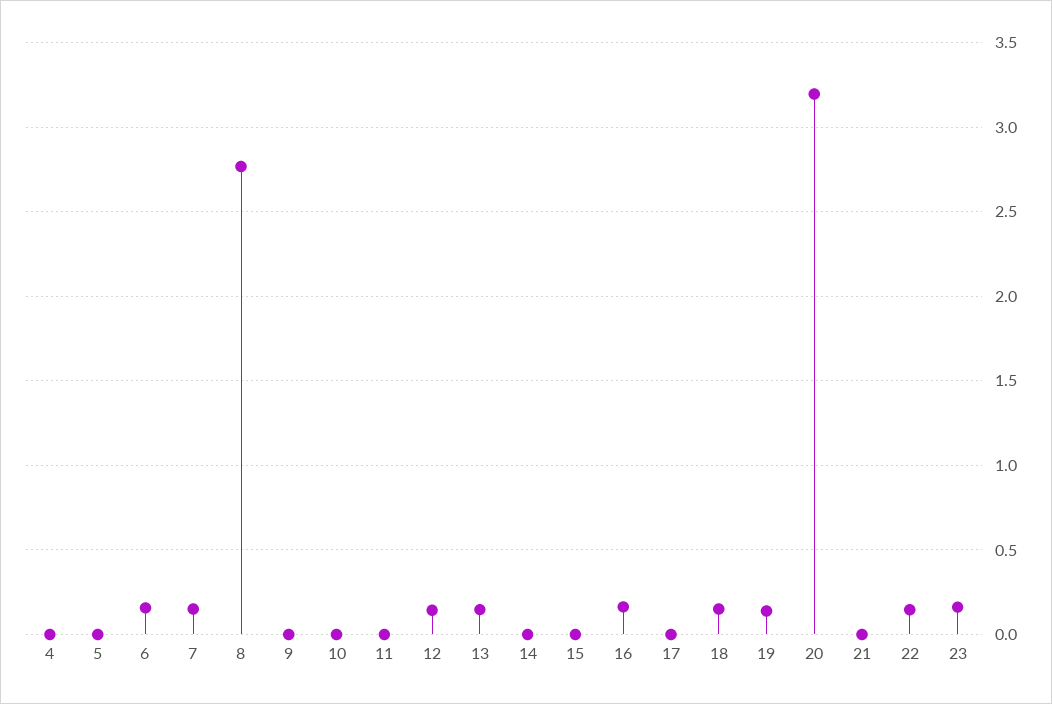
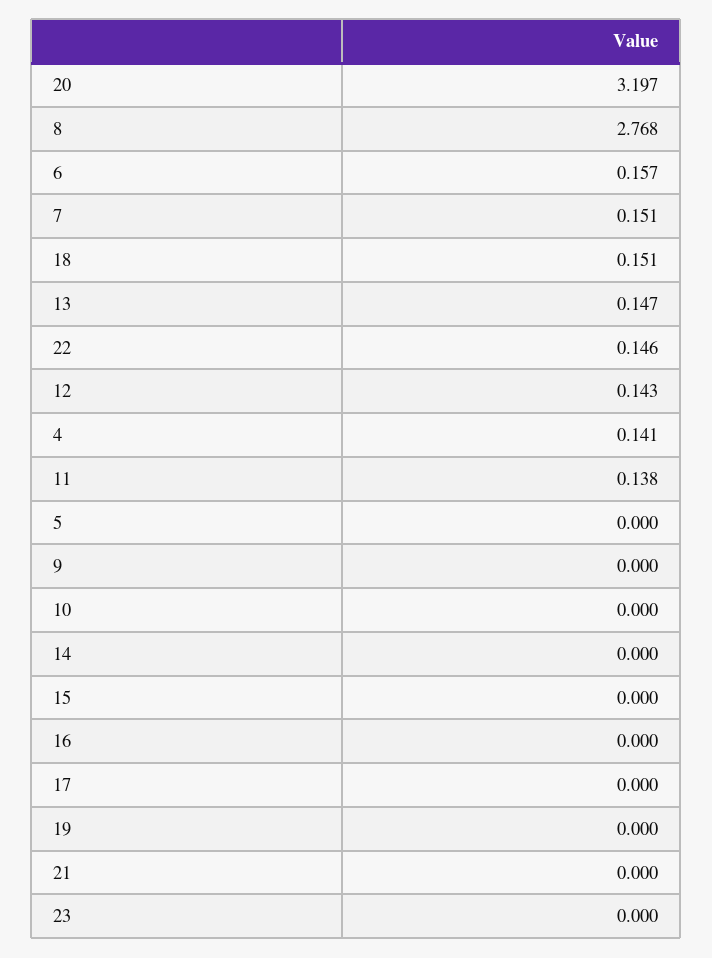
  {
-   "4": 0,
+   "4": 0.141,
    "5": 0,
    "6": 0.157,
    "7": 0.151,
    "8": 2.768,
    "9": 0,
    "10": 0,
-   "11": 0,
+   "11": 0.138,
    "12": 0.143,
    "13": 0.147,
    "14": 0,
    "15": 0,
-   "16": 0.15,
+   "16": 0,
    "17": 0,
    "18": 0.151,
-   "19": 0.15,
+   "19": 0,
    "20": 3.197,
    "21": 0,
    "22": 0.146,
-   "23": 0.15
+   "23": 0
  }

